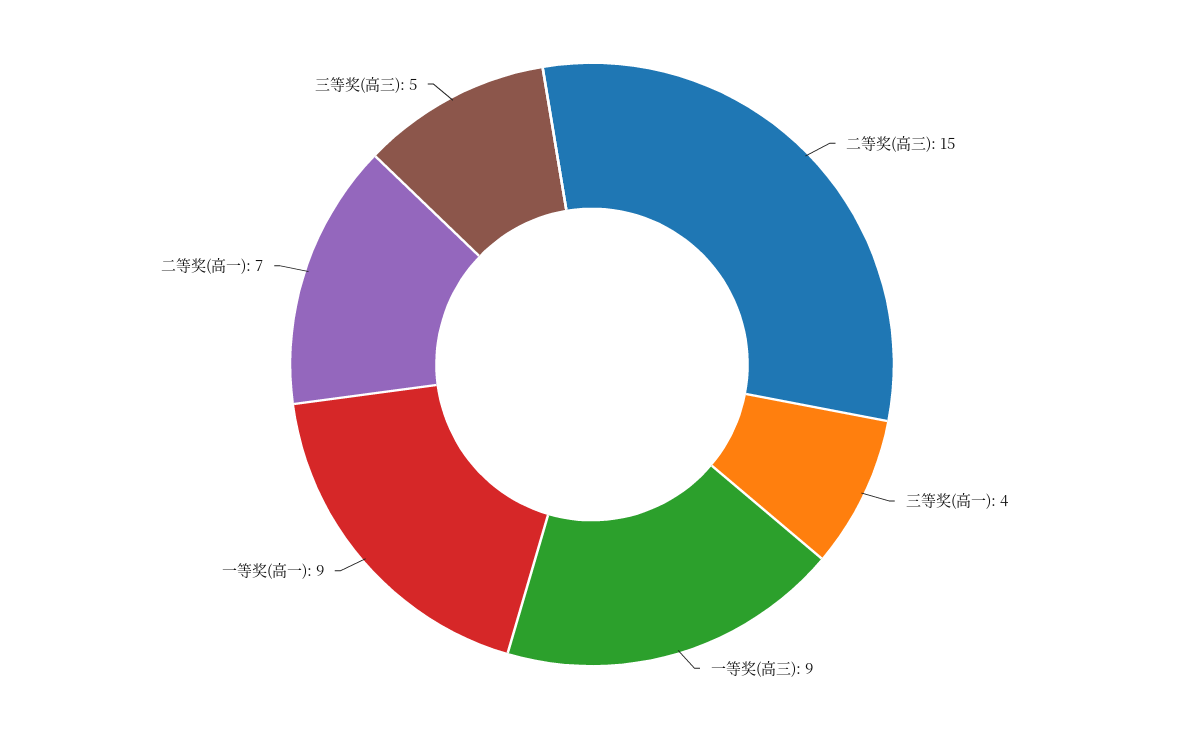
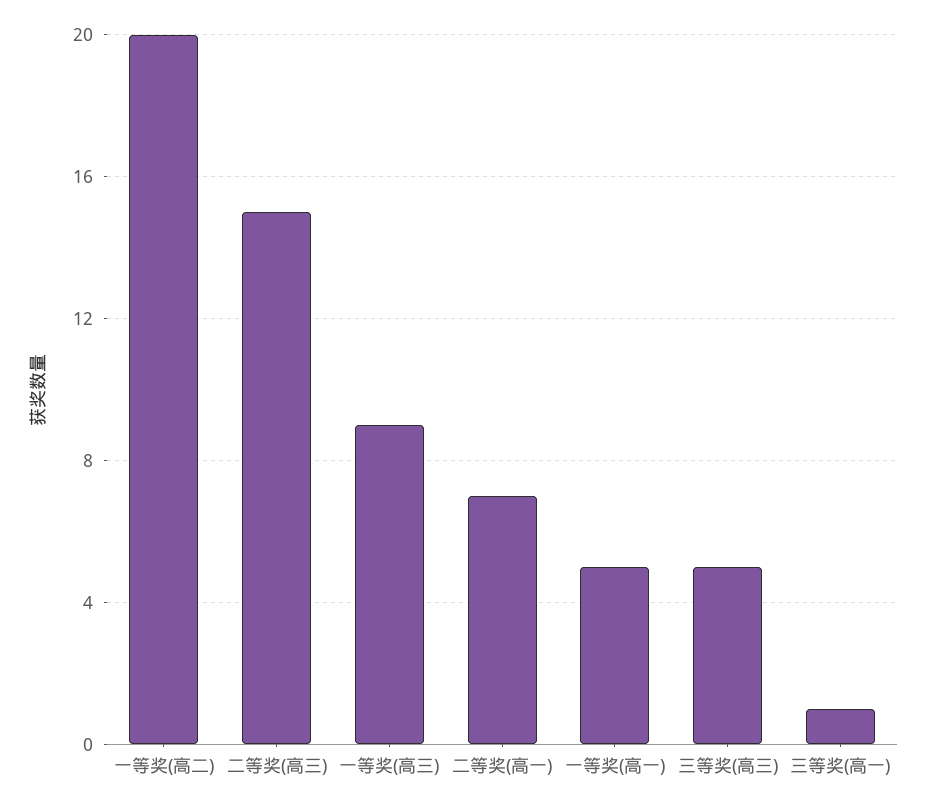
  {
    "二等奖(高三)": 15,
-   "三等奖(高一)": 4,
+   "三等奖(高一)": 1,
    "一等奖(高三)": 9,
-   "一等奖(高一)": 9,
+   "一等奖(高一)": 5,
    "二等奖(高一)": 7,
-   "三等奖(高三)": 5
+   "三等奖(高三)": 5,
+   "一等奖(高二)": 20
  }

